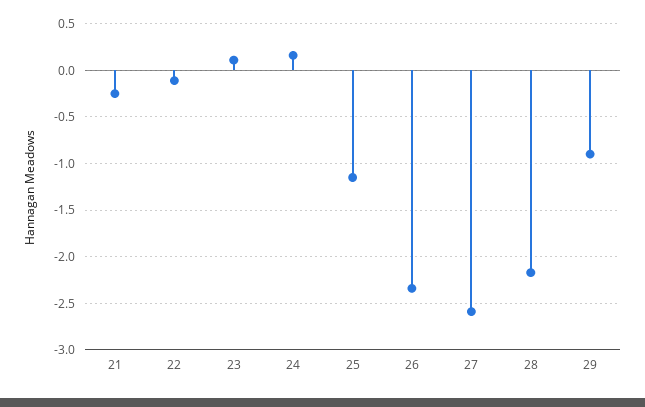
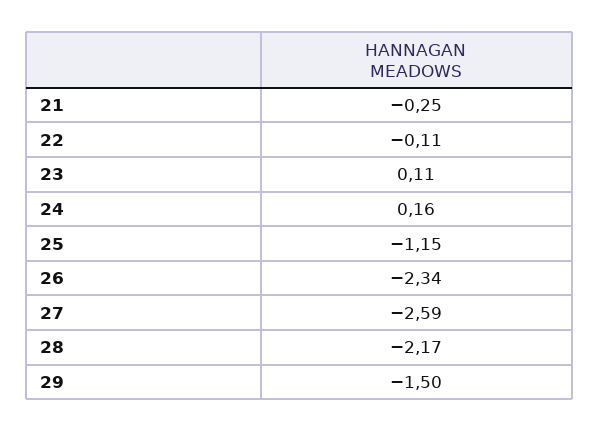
  {
    "21": -0.25,
    "22": -0.11,
    "23": 0.11,
    "24": 0.16,
    "25": -1.15,
    "26": -2.34,
    "27": -2.59,
    "28": -2.17,
-   "29": -0.9
+   "29": -1.5
  }

